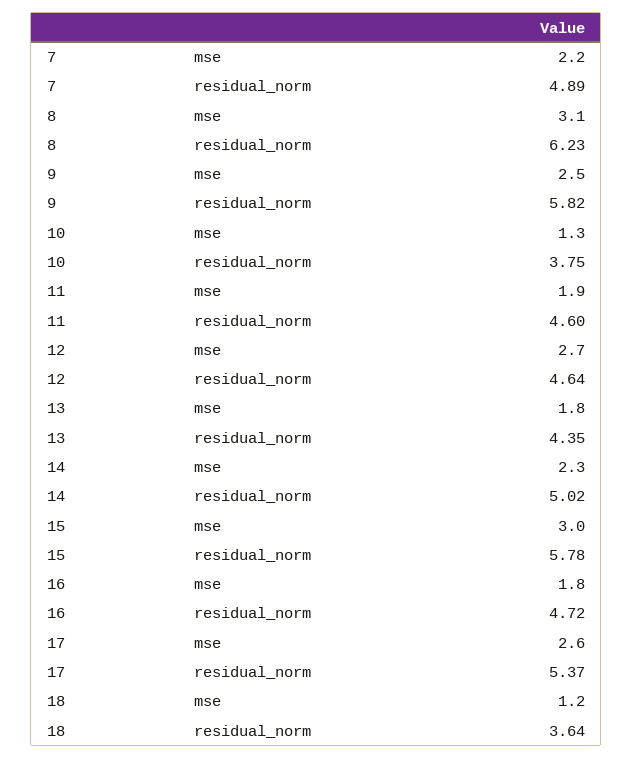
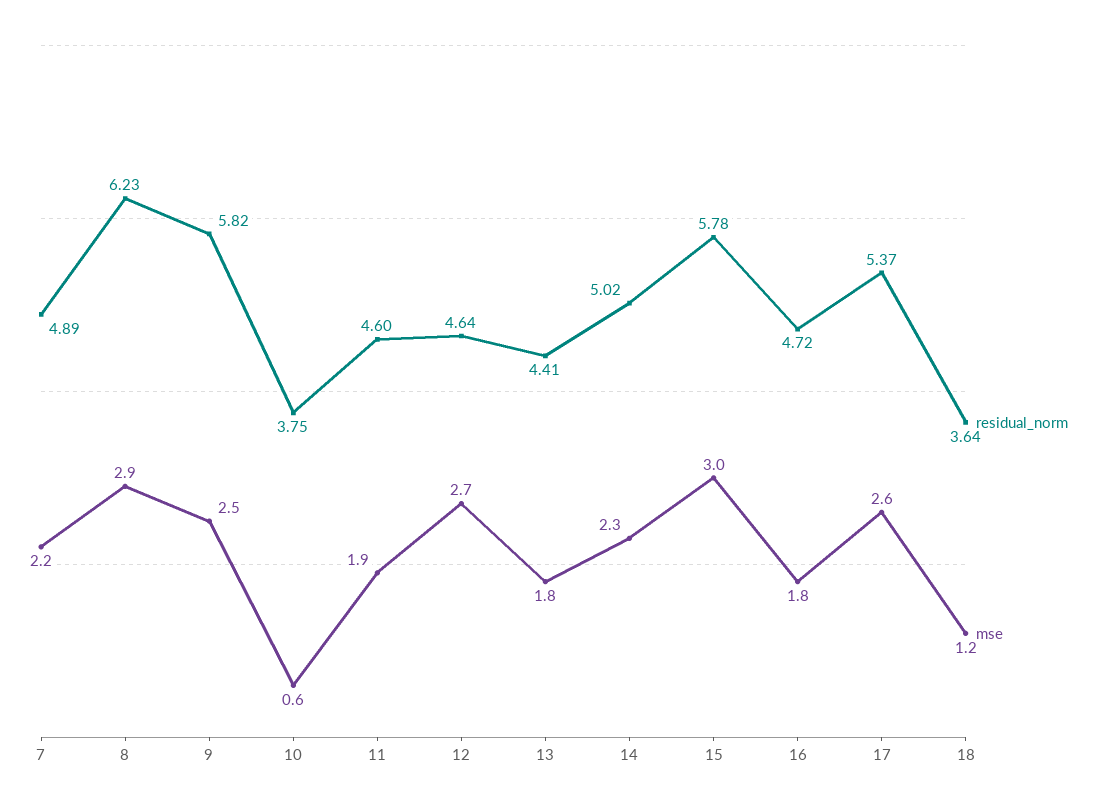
  {
    "mse": {
      "7": 2.2,
-     "8": 3.1,
+     "8": 2.9,
      "9": 2.5,
-     "10": 1.3,
+     "10": 0.6,
      "11": 1.9,
      "12": 2.7,
      "13": 1.8,
      "14": 2.3,
      "15": 3,
      "16": 1.8,
      "17": 2.6,
      "18": 1.2
    },
    "residual_norm": {
      "7": 4.89,
      "8": 6.23,
      "9": 5.82,
      "10": 3.75,
      "11": 4.6,
      "12": 4.64,
-     "13": 4.35,
+     "13": 4.41,
      "14": 5.02,
      "15": 5.78,
      "16": 4.72,
      "17": 5.37,
      "18": 3.64
    }
  }

